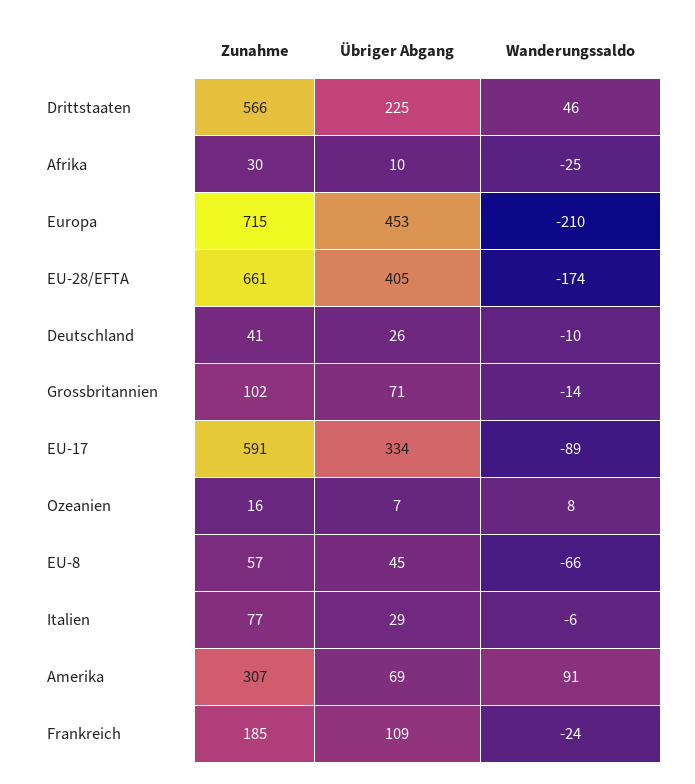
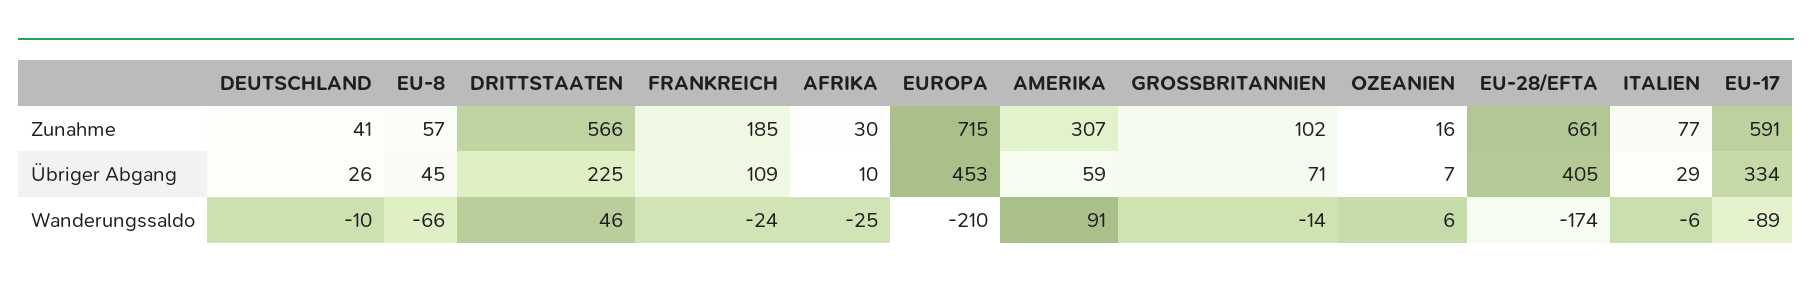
  {
    "Zunahme": {
      "Drittstaaten": 566,
      "Afrika": 30,
      "Europa": 715,
      "EU-28/EFTA": 661,
      "Deutschland": 41,
      "Grossbritannien": 102,
      "EU-17": 591,
      "Ozeanien": 16,
      "EU-8": 57,
      "Italien": 77,
      "Amerika": 307,
      "Frankreich": 185
    },
    "Übriger Abgang": {
      "Drittstaaten": 225,
      "Afrika": 10,
      "Europa": 453,
      "EU-28/EFTA": 405,
      "Deutschland": 26,
      "Grossbritannien": 71,
      "EU-17": 334,
      "Ozeanien": 7,
      "EU-8": 45,
      "Italien": 29,
-     "Amerika": 69,
+     "Amerika": 59,
      "Frankreich": 109
    },
    "Wanderungssaldo": {
      "Drittstaaten": 46,
      "Afrika": -25,
      "Europa": -210,
      "EU-28/EFTA": -174,
      "Deutschland": -10,
      "Grossbritannien": -14,
      "EU-17": -89,
-     "Ozeanien": 8,
+     "Ozeanien": 6,
      "EU-8": -66,
      "Italien": -6,
      "Amerika": 91,
      "Frankreich": -24
    }
  }

